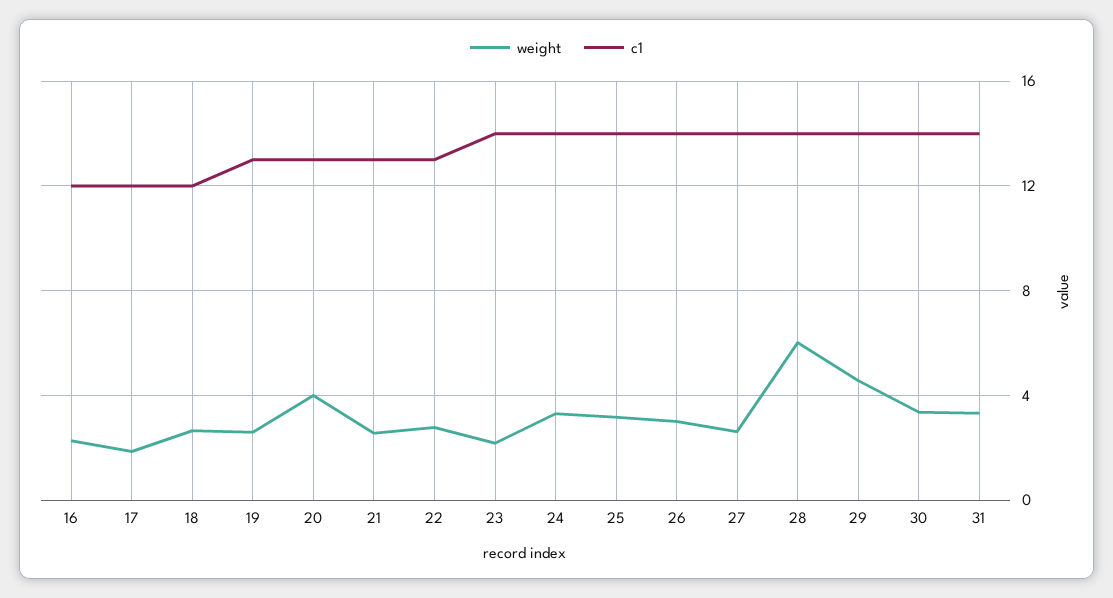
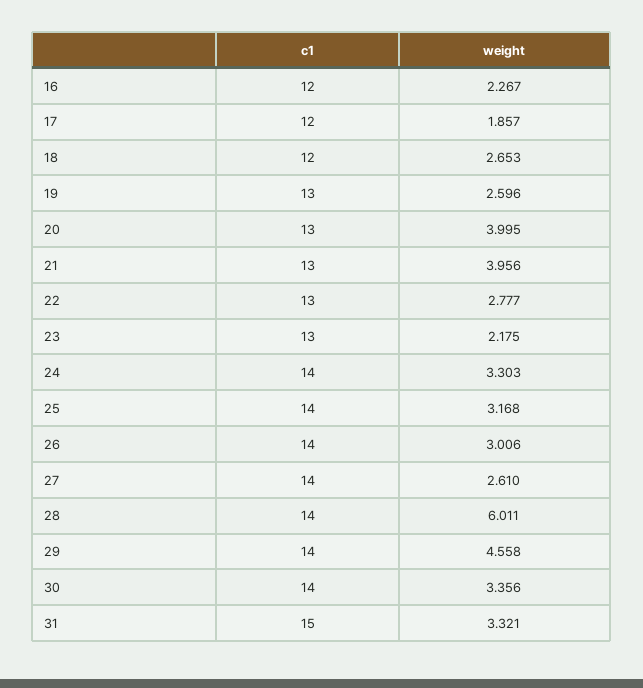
  {
    "weight": {
      "16": 2.267,
      "17": 1.857,
      "18": 2.653,
      "19": 2.596,
      "20": 3.995,
-     "21": 2.5,
+     "21": 3.956,
      "22": 2.777,
      "23": 2.175,
      "24": 3.303,
      "25": 3.168,
      "26": 3.006,
      "27": 2.61,
      "28": 6.011,
      "29": 4.558,
      "30": 3.356,
      "31": 3.321
    },
    "c1": {
      "16": 12,
      "17": 12,
      "18": 12,
      "19": 13,
      "20": 13,
      "21": 13,
      "22": 13,
-     "23": 14,
+     "23": 13,
      "24": 14,
      "25": 14,
      "26": 14,
      "27": 14,
      "28": 14,
      "29": 14,
      "30": 14,
-     "31": 14
+     "31": 15
    }
  }

